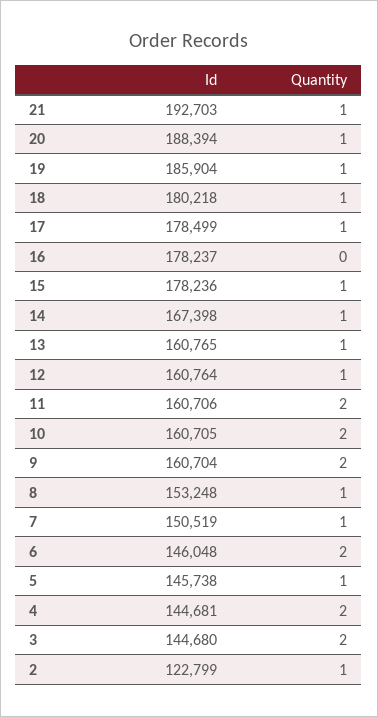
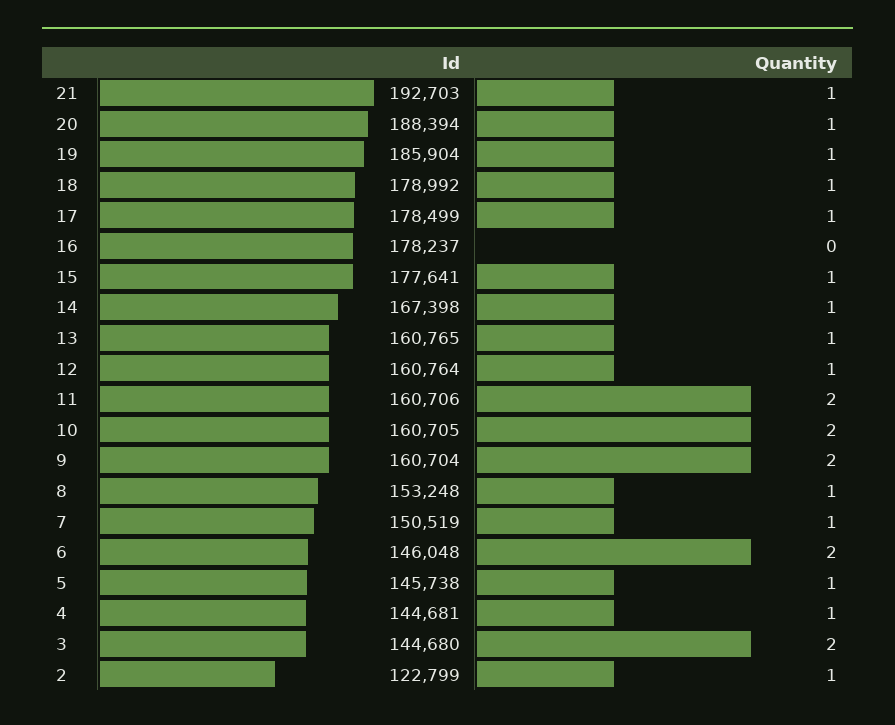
  {
    "Id": {
      "21": 192703,
      "20": 188394,
      "19": 185904,
-     "18": 180218,
+     "18": 178992,
      "17": 178499,
      "16": 178237,
-     "15": 178236,
+     "15": 177641,
      "14": 167398,
      "13": 160765,
      "12": 160764,
      "11": 160706,
      "10": 160705,
      "9": 160704,
      "8": 153248,
      "7": 150519,
      "6": 146048,
      "5": 145738,
      "4": 144681,
      "3": 144680,
      "2": 122799
    },
    "Quantity": {
      "21": 1,
      "20": 1,
      "19": 1,
      "18": 1,
      "17": 1,
      "16": 0,
      "15": 1,
      "14": 1,
      "13": 1,
      "12": 1,
      "11": 2,
      "10": 2,
      "9": 2,
      "8": 1,
      "7": 1,
      "6": 2,
      "5": 1,
-     "4": 2,
+     "4": 1,
      "3": 2,
      "2": 1
    }
  }

